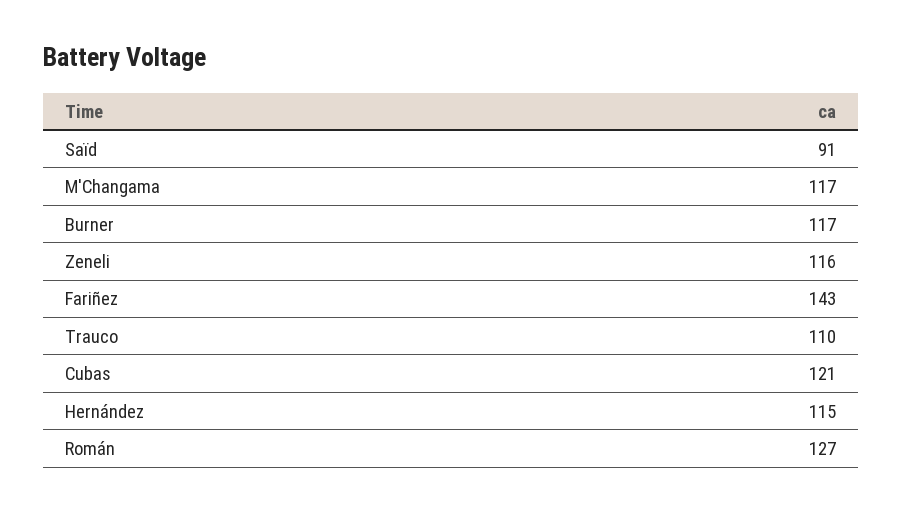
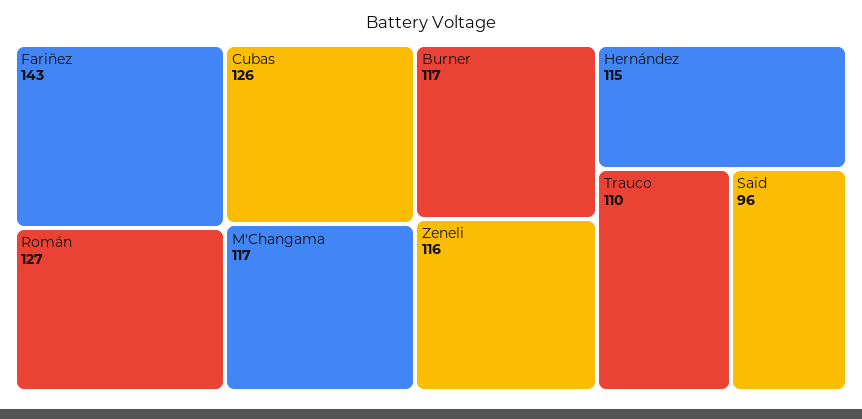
  {
-   "Saïd": 91,
+   "Saïd": 96,
    "M'Changama": 117,
    "Burner": 117,
    "Zeneli": 116,
    "Fariñez": 143,
    "Trauco": 110,
-   "Cubas": 121,
+   "Cubas": 126,
    "Hernández": 115,
    "Román": 127
  }

